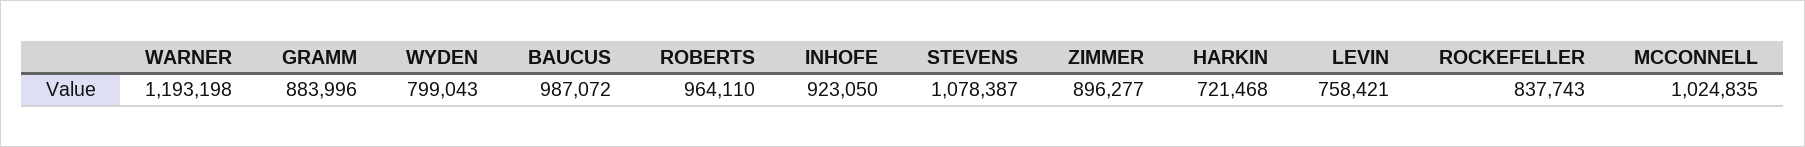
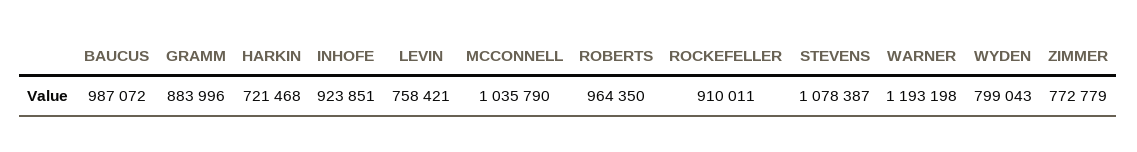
  {
    "WARNER": 1193198,
    "GRAMM": 883996,
    "WYDEN": 799043,
    "BAUCUS": 987072,
-   "ROBERTS": 964110,
+   "ROBERTS": 964350,
-   "INHOFE": 923050,
+   "INHOFE": 923851,
    "STEVENS": 1078387,
-   "ZIMMER": 896277,
+   "ZIMMER": 772779,
    "HARKIN": 721468,
    "LEVIN": 758421,
-   "ROCKEFELLER": 837743,
+   "ROCKEFELLER": 910011,
-   "MCCONNELL": 1024835
+   "MCCONNELL": 1035790
  }

